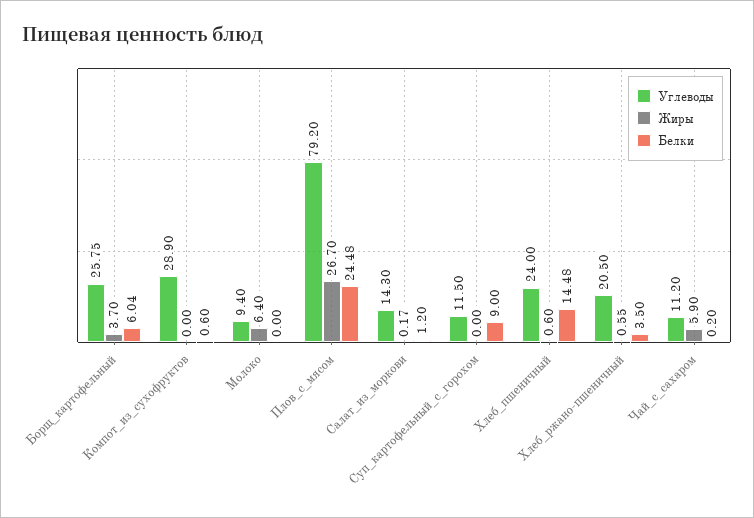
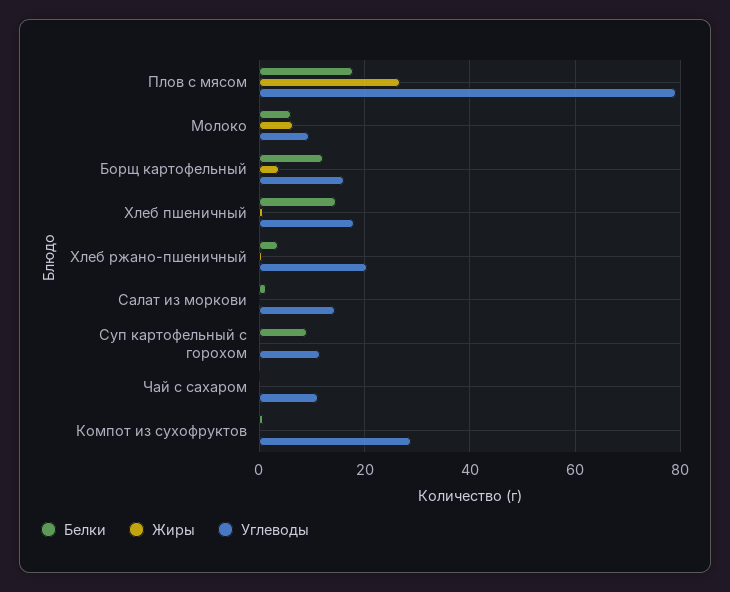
  {
    "Углеводы": {
-     "Борщ_картофельный": 25.75,
+     "Борщ_картофельный": 16,
      "Компот_из_сухофруктов": 28.9,
      "Молоко": 9.4,
      "Плов_с_мясом": 79.2,
      "Салат_из_моркови": 14.3,
      "Суп_картофельный_с_горохом": 11.5,
-     "Хлеб_пшеничный": 24,
+     "Хлеб_пшеничный": 18,
      "Хлеб_ржано-пшеничный": 20.5,
      "Чай_с_сахаром": 11.2
    },
    "Жиры": {
      "Борщ_картофельный": 3.7,
      "Компот_из_сухофруктов": 0,
      "Молоко": 6.4,
      "Плов_с_мясом": 26.7,
      "Салат_из_моркови": 0.17,
      "Суп_картофельный_с_горохом": 0,
      "Хлеб_пшеничный": 0.6,
      "Хлеб_ржано-пшеничный": 0.55,
-     "Чай_с_сахаром": 5.9
+     "Чай_с_сахаром": 0
    },
    "Белки": {
-     "Борщ_картофельный": 6.04,
+     "Борщ_картофельный": 12,
      "Компот_из_сухофруктов": 0.6,
-     "Молоко": 0,
+     "Молоко": 6,
-     "Плов_с_мясом": 24.48,
+     "Плов_с_мясом": 18,
      "Салат_из_моркови": 1.2,
      "Суп_картофельный_с_горохом": 9,
      "Хлеб_пшеничный": 14.48,
      "Хлеб_ржано-пшеничный": 3.5,
      "Чай_с_сахаром": 0.2
    }
  }

